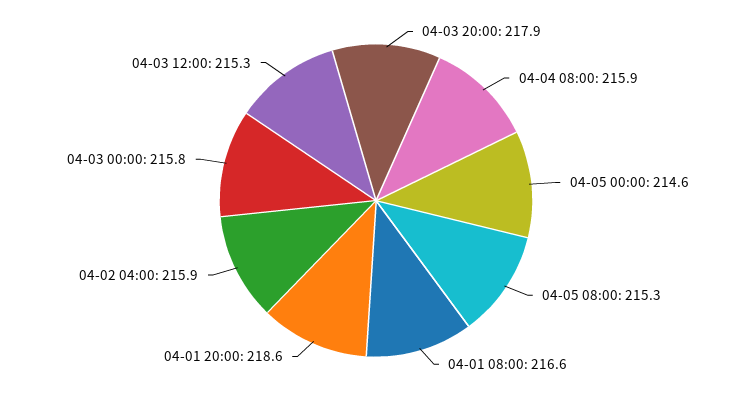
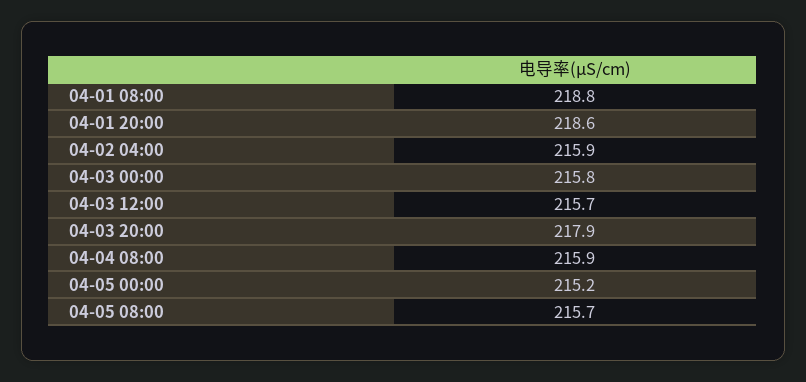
  {
    "04-03 20:00": 217.9,
    "04-04 08:00": 215.9,
-   "04-05 00:00": 214.6,
+   "04-05 00:00": 215.2,
-   "04-05 08:00": 215.3,
+   "04-05 08:00": 215.7,
-   "04-01 08:00": 216.6,
+   "04-01 08:00": 218.8,
    "04-01 20:00": 218.6,
    "04-02 04:00": 215.9,
    "04-03 00:00": 215.8,
-   "04-03 12:00": 215.3
+   "04-03 12:00": 215.7
  }

